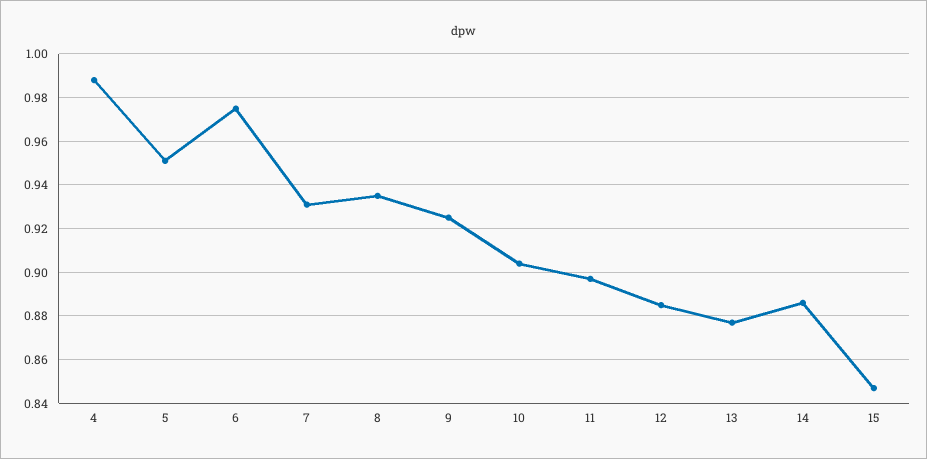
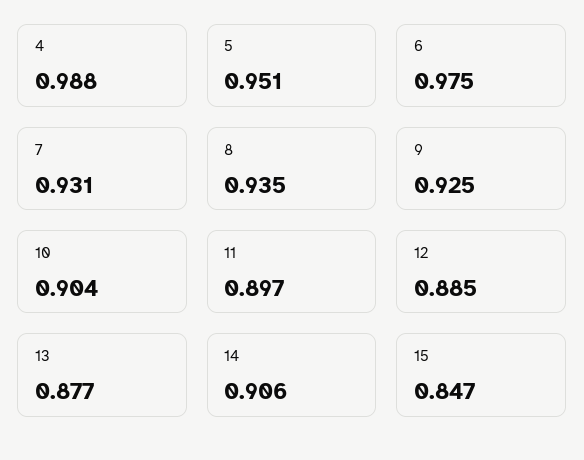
  {
    "4": 0.988,
    "5": 0.951,
    "6": 0.975,
    "7": 0.931,
    "8": 0.935,
    "9": 0.925,
    "10": 0.904,
    "11": 0.897,
    "12": 0.885,
    "13": 0.877,
-   "14": 0.885,
+   "14": 0.906,
    "15": 0.847
  }

